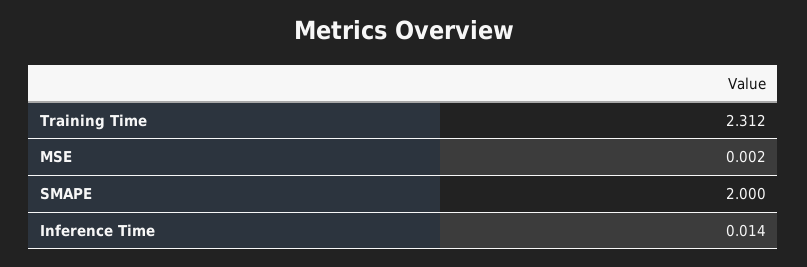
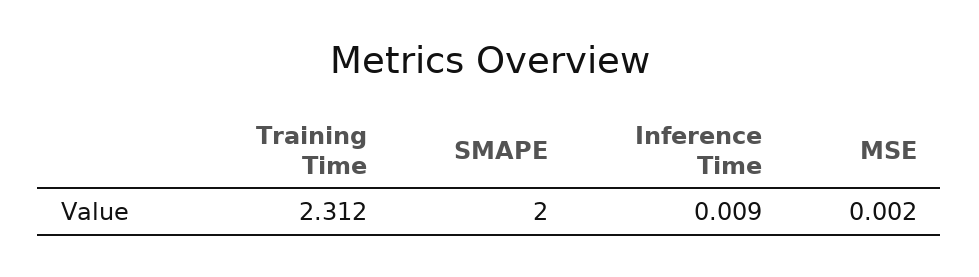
  {
    "Training Time": 2.312,
    "MSE": 0.002,
    "SMAPE": 2,
-   "Inference Time": 0.014
+   "Inference Time": 0.009
  }

